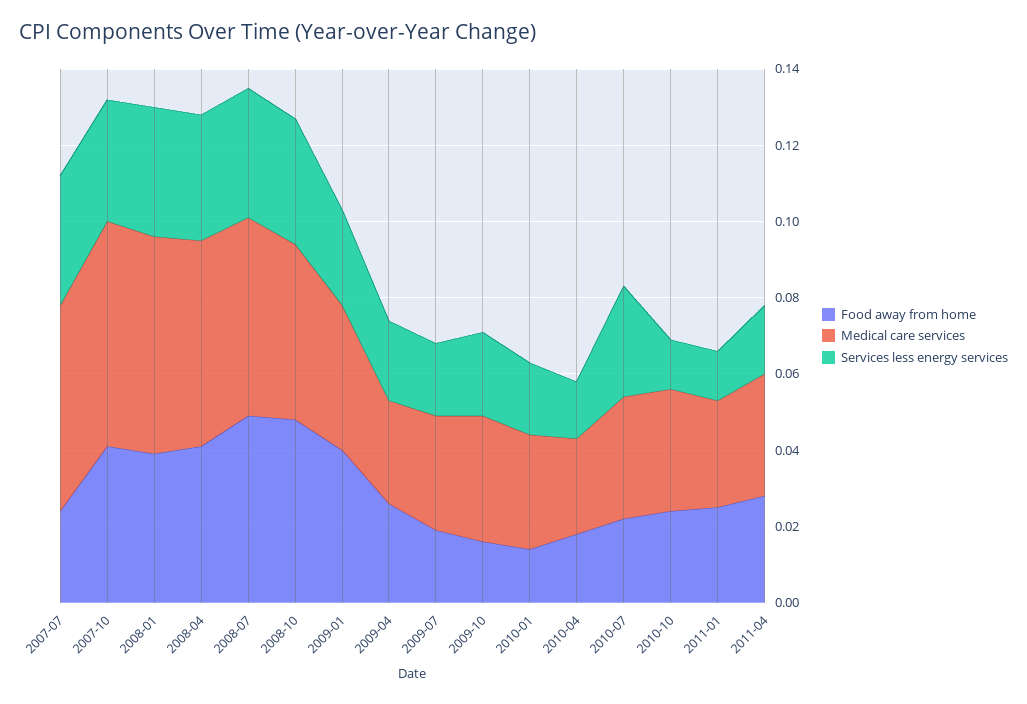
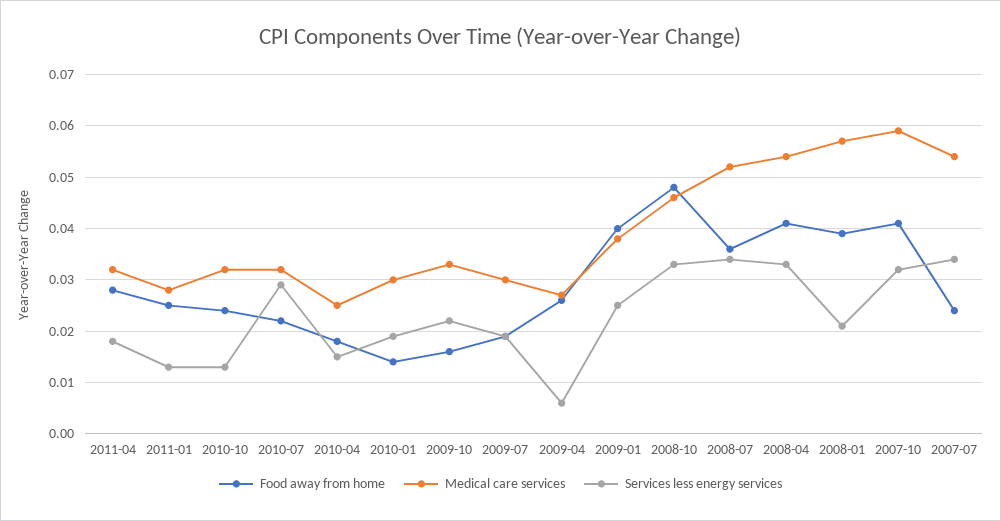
  {
    "Food away from home": {
      "2007-07": 0.025,
      "2007-10": 0.04,
      "2008-01": 0.04,
      "2008-04": 0.04,
-     "2008-07": 0.05,
+     "2008-07": 0.035,
      "2008-10": 0.05,
      "2009-01": 0.04,
      "2009-04": 0.025,
      "2009-07": 0.02,
      "2009-10": 0.015,
      "2010-01": 0.015,
      "2010-04": 0.02,
      "2010-07": 0.02,
      "2010-10": 0.025,
      "2011-01": 0.025,
      "2011-04": 0.03
    },
    "Medical care services": {
      "2007-07": 0.055,
      "2007-10": 0.06,
      "2008-01": 0.055,
      "2008-04": 0.055,
      "2008-07": 0.05,
      "2008-10": 0.045,
      "2009-01": 0.04,
      "2009-04": 0.025,
      "2009-07": 0.03,
      "2009-10": 0.035,
      "2010-01": 0.03,
      "2010-04": 0.025,
      "2010-07": 0.03,
      "2010-10": 0.03,
      "2011-01": 0.03,
      "2011-04": 0.03
    },
    "Services less energy services": {
      "2007-07": 0.035,
      "2007-10": 0.03,
-     "2008-01": 0.035,
+     "2008-01": 0.02,
      "2008-04": 0.035,
      "2008-07": 0.035,
      "2008-10": 0.035,
      "2009-01": 0.025,
-     "2009-04": 0.02,
+     "2009-04": 0.005,
      "2009-07": 0.02,
      "2009-10": 0.02,
      "2010-01": 0.02,
      "2010-04": 0.015,
      "2010-07": 0.03,
      "2010-10": 0.015,
      "2011-01": 0.015,
      "2011-04": 0.02
    }
  }

